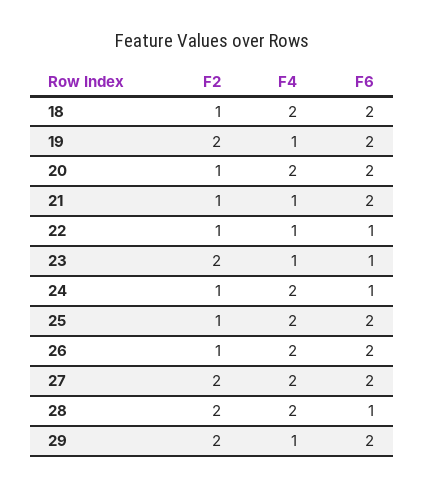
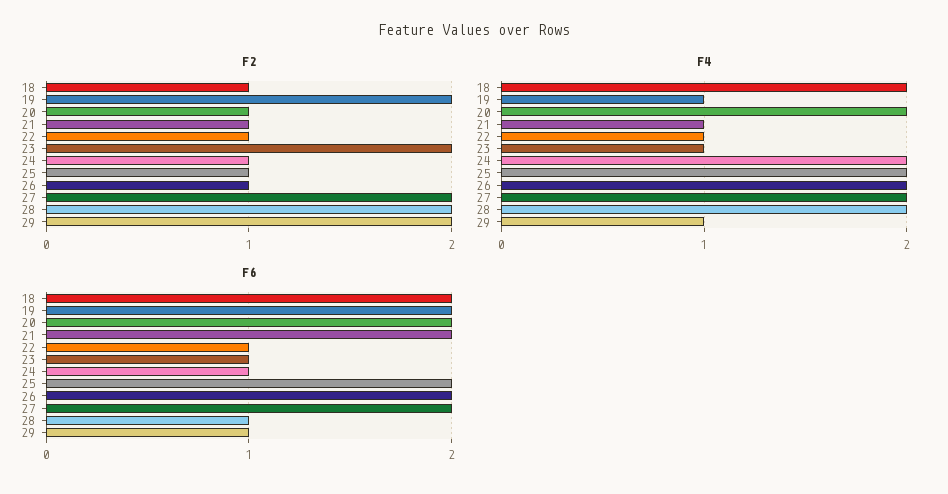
  {
    "F2": {
      "18": 1,
      "19": 2,
      "20": 1,
      "21": 1,
      "22": 1,
      "23": 2,
      "24": 1,
      "25": 1,
      "26": 1,
      "27": 2,
      "28": 2,
      "29": 2
    },
    "F4": {
      "18": 2,
      "19": 1,
      "20": 2,
      "21": 1,
      "22": 1,
      "23": 1,
      "24": 2,
      "25": 2,
      "26": 2,
      "27": 2,
      "28": 2,
      "29": 1
    },
    "F6": {
      "18": 2,
      "19": 2,
      "20": 2,
      "21": 2,
      "22": 1,
      "23": 1,
      "24": 1,
      "25": 2,
      "26": 2,
      "27": 2,
      "28": 1,
-     "29": 2
+     "29": 1
    }
  }

